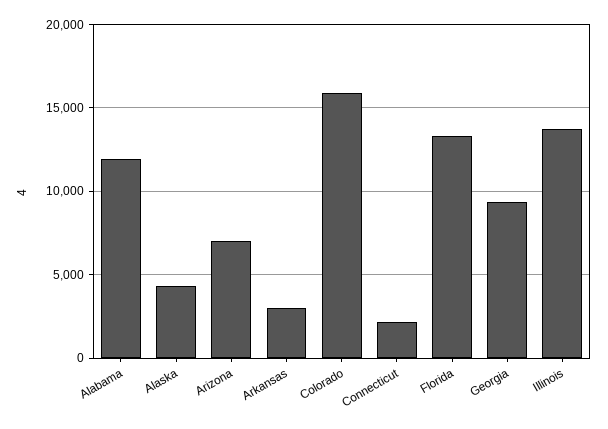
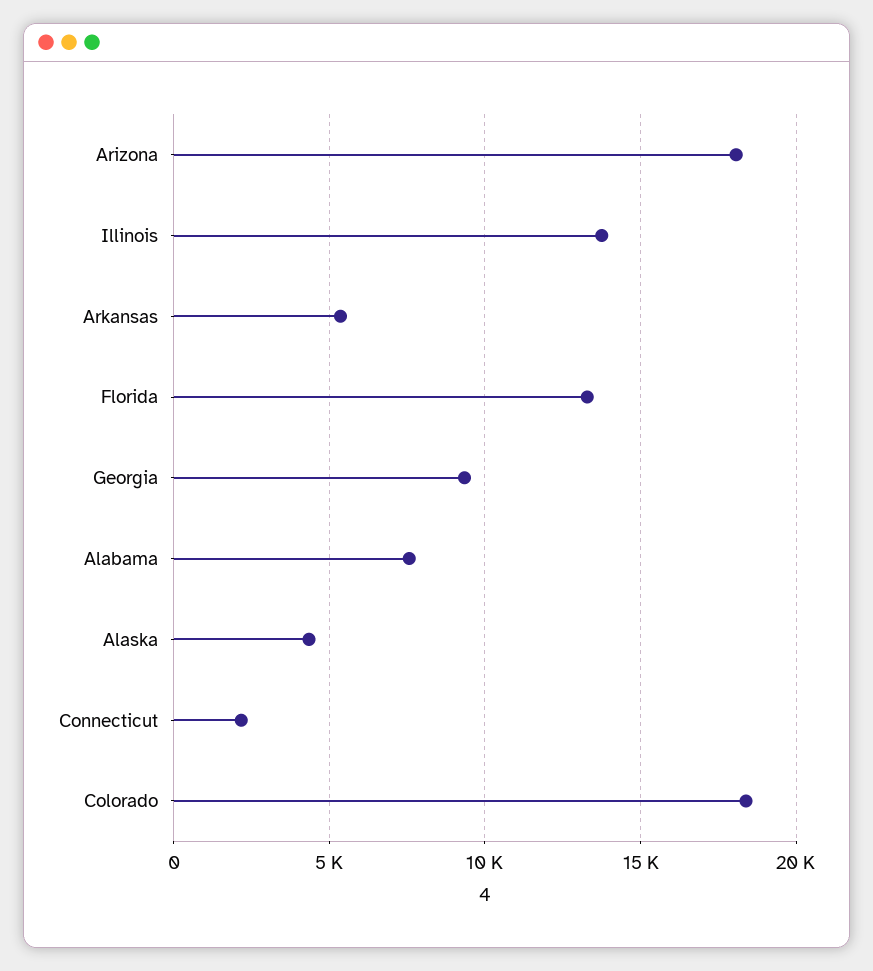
  {
-   "Alabama": 12000,
+   "Alabama": 7500,
    "Alaska": 4500,
-   "Arizona": 7000,
+   "Arizona": 18000,
-   "Arkansas": 3000,
+   "Arkansas": 5500,
-   "Colorado": 16000,
+   "Colorado": 18500,
    "Connecticut": 2000,
    "Florida": 13500,
    "Georgia": 9500,
    "Illinois": 14000
  }

